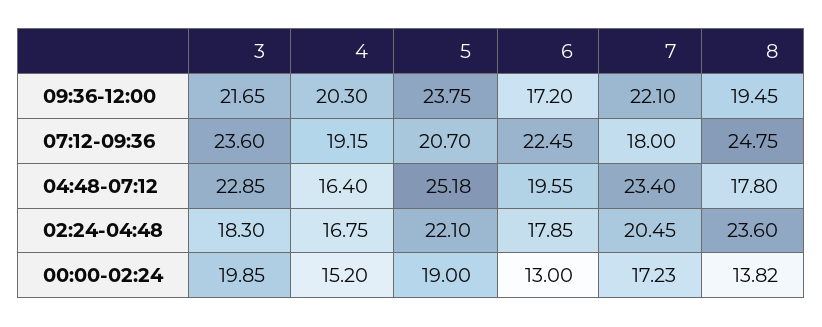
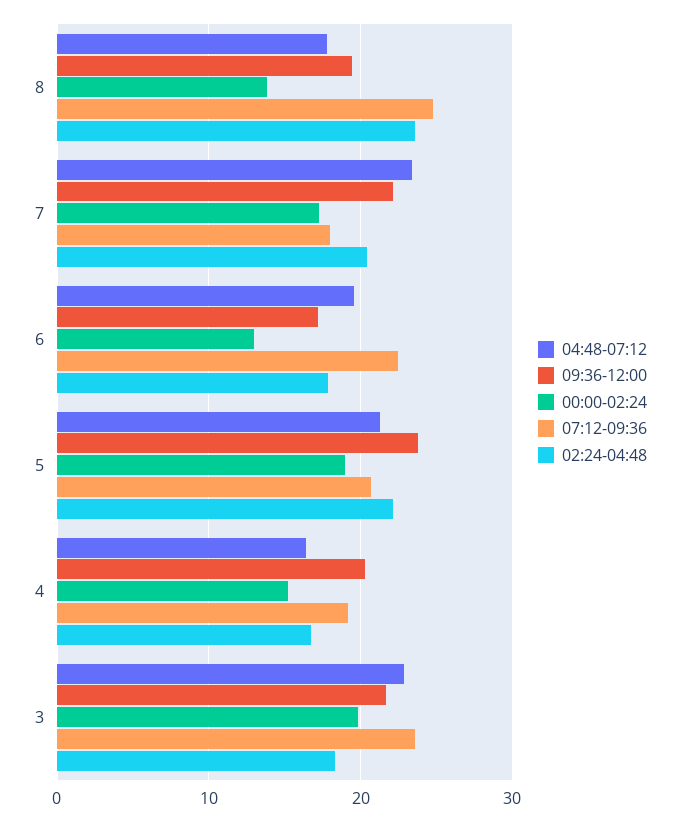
  {
    "09:36-12:00": {
      "3": 21.65,
      "4": 20.3,
      "5": 23.75,
      "6": 17.2,
      "7": 22.1,
      "8": 19.45
    },
    "07:12-09:36": {
      "3": 23.6,
      "4": 19.15,
      "5": 20.7,
      "6": 22.45,
      "7": 18,
      "8": 24.75
    },
    "04:48-07:12": {
      "3": 22.85,
      "4": 16.4,
-     "5": 25.18,
+     "5": 21,
      "6": 19.55,
      "7": 23.4,
      "8": 17.8
    },
    "02:24-04:48": {
      "3": 18.3,
      "4": 16.75,
      "5": 22.1,
      "6": 17.85,
      "7": 20.45,
      "8": 23.6
    },
    "00:00-02:24": {
      "3": 19.85,
      "4": 15.2,
      "5": 19,
      "6": 13,
      "7": 17.23,
      "8": 13.82
    }
  }

